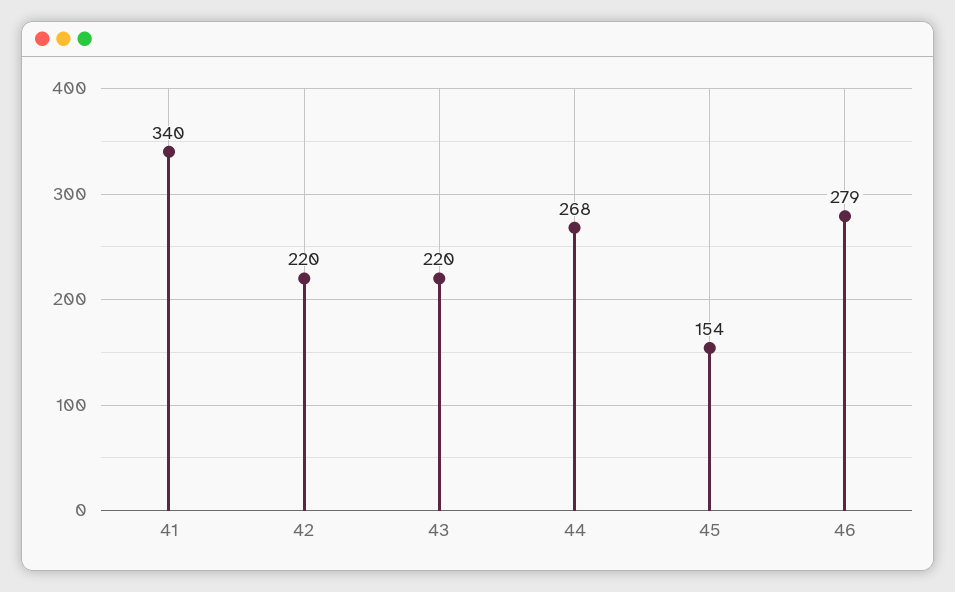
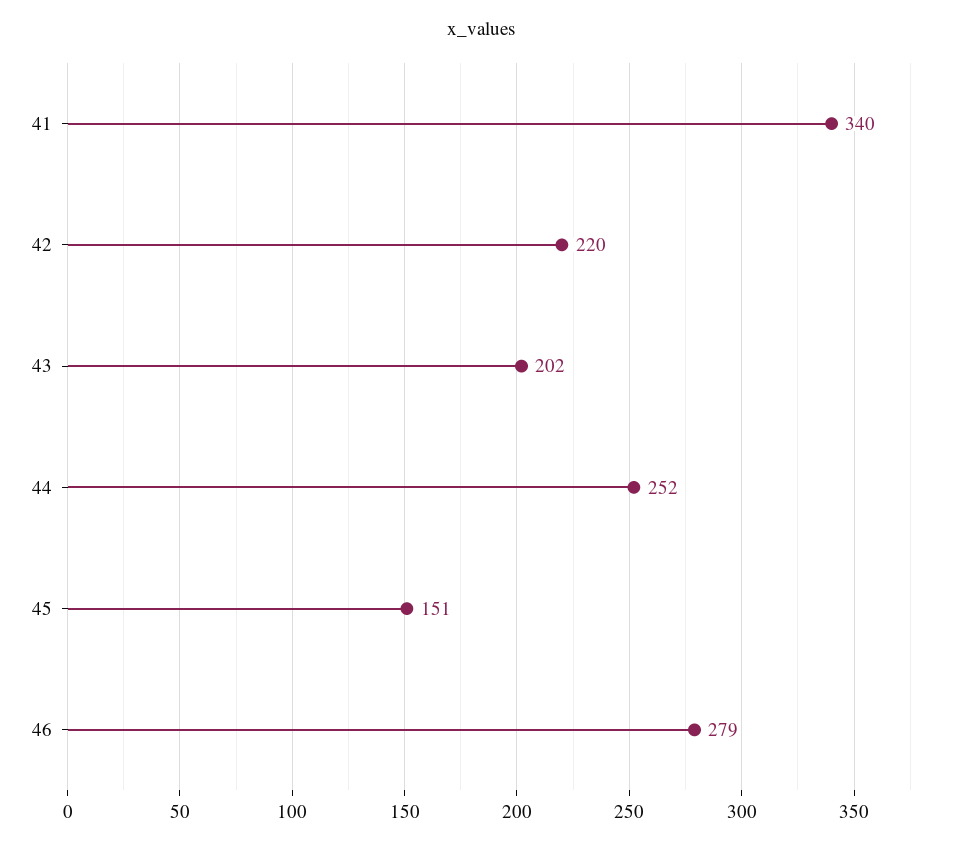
  {
    "41": 340,
    "42": 220,
-   "43": 220,
+   "43": 202,
-   "44": 268,
+   "44": 252,
-   "45": 154,
+   "45": 151,
    "46": 279
  }

